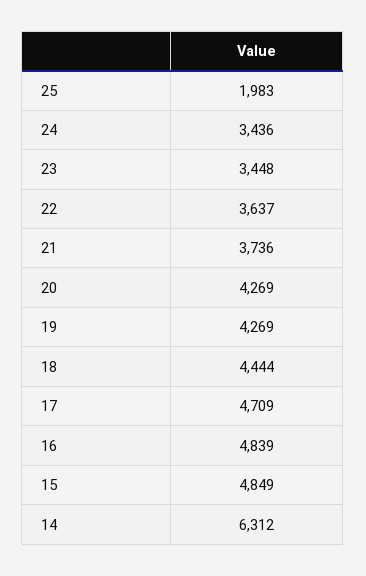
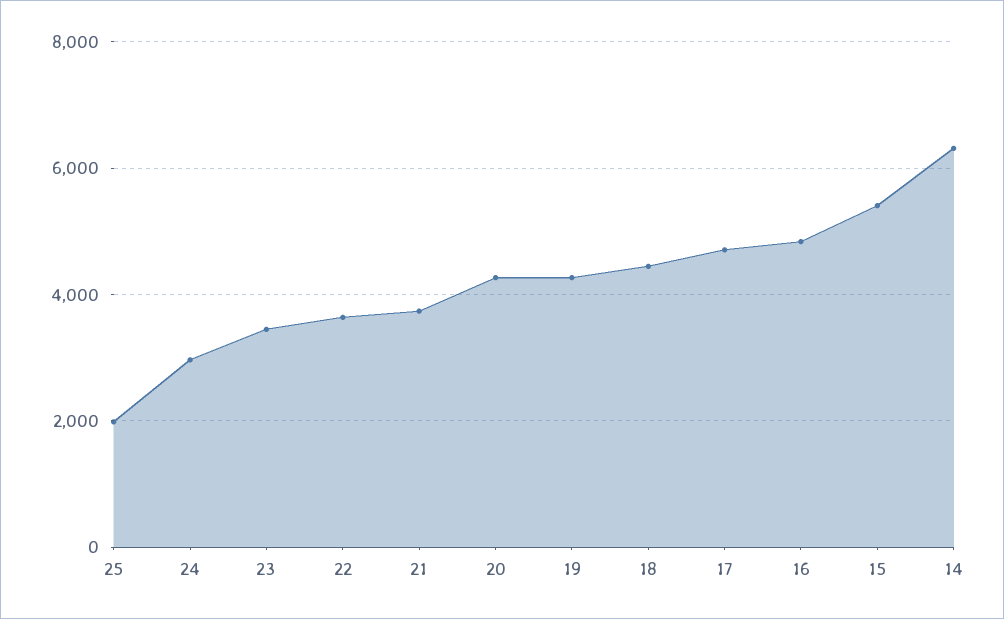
  {
    "25": 1983,
-   "24": 3436,
+   "24": 3000,
    "23": 3448,
    "22": 3637,
    "21": 3736,
    "20": 4269,
    "19": 4269,
    "18": 4444,
    "17": 4709,
    "16": 4839,
-   "15": 4849,
+   "15": 5400,
    "14": 6312
  }

